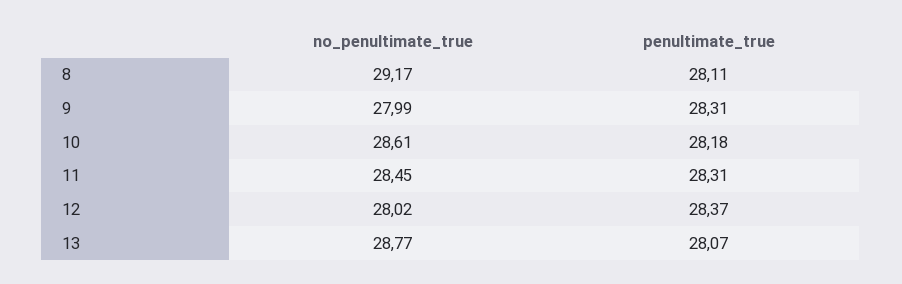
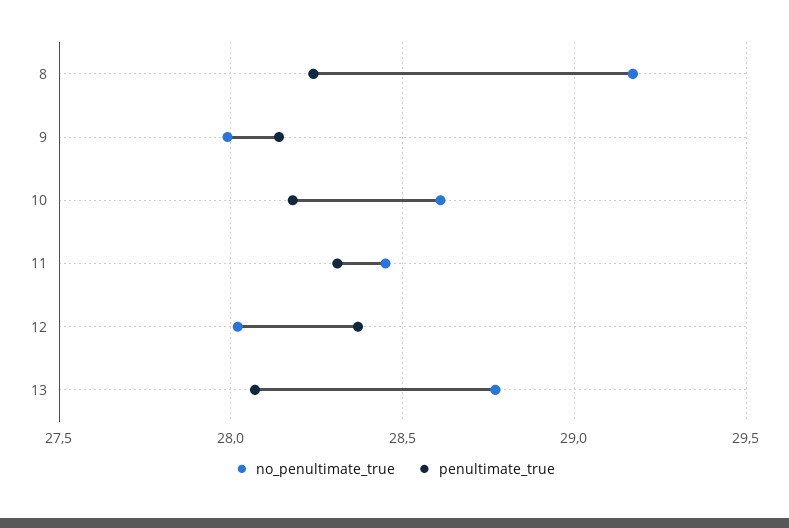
  {
    "no_penultimate_true": {
      "8": 29.17,
      "9": 27.99,
      "10": 28.61,
      "11": 28.45,
      "12": 28.02,
      "13": 28.77
    },
    "penultimate_true": {
-     "8": 28.11,
+     "8": 28.25,
-     "9": 28.31,
+     "9": 28.15,
      "10": 28.18,
      "11": 28.31,
      "12": 28.37,
      "13": 28.07
    }
  }

